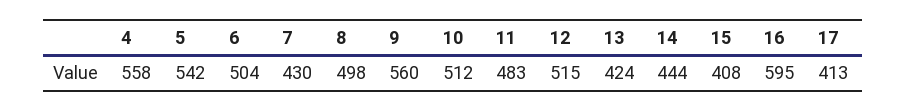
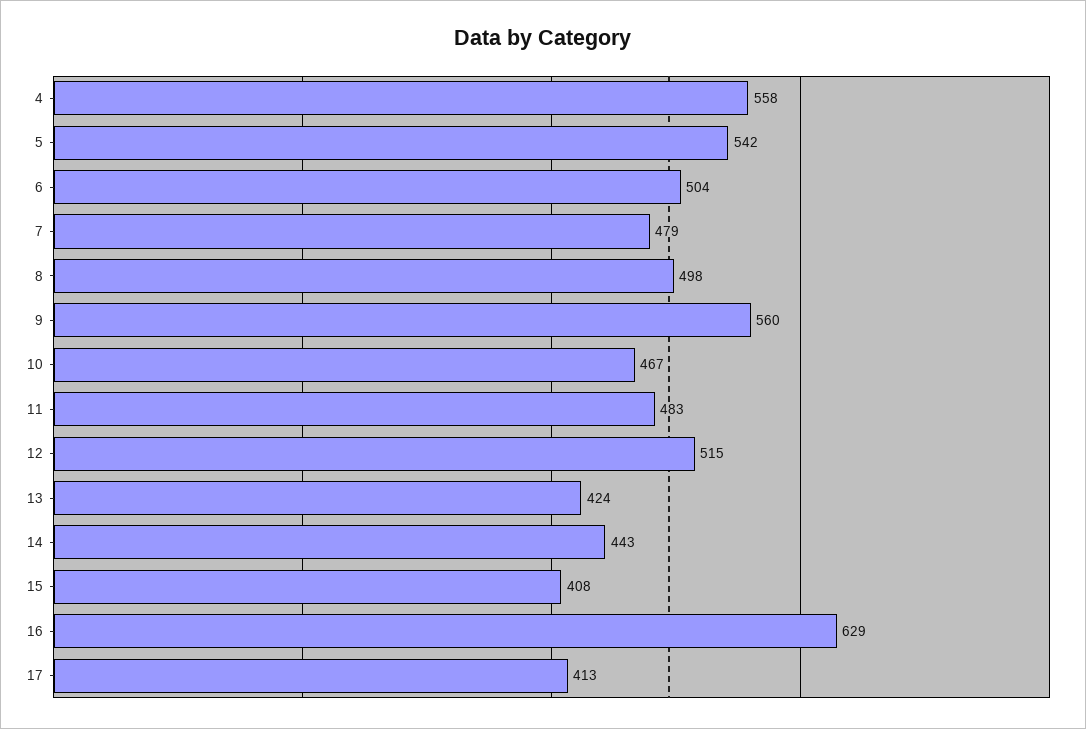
  {
    "4": 558,
    "5": 542,
    "6": 504,
-   "7": 430,
+   "7": 479,
    "8": 498,
    "9": 560,
-   "10": 512,
+   "10": 467,
    "11": 483,
    "12": 515,
    "13": 424,
-   "14": 444,
+   "14": 443,
    "15": 408,
-   "16": 595,
+   "16": 629,
    "17": 413
  }

